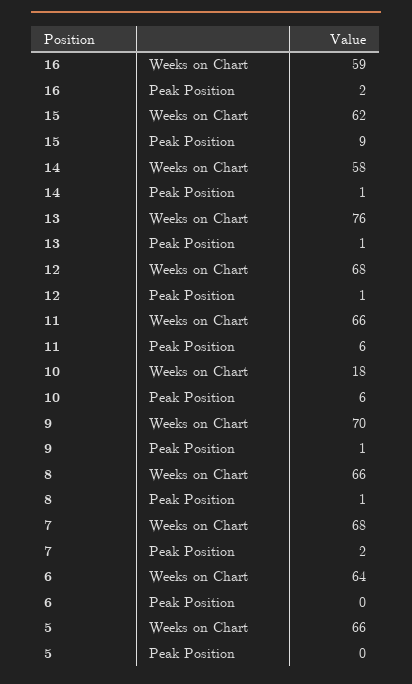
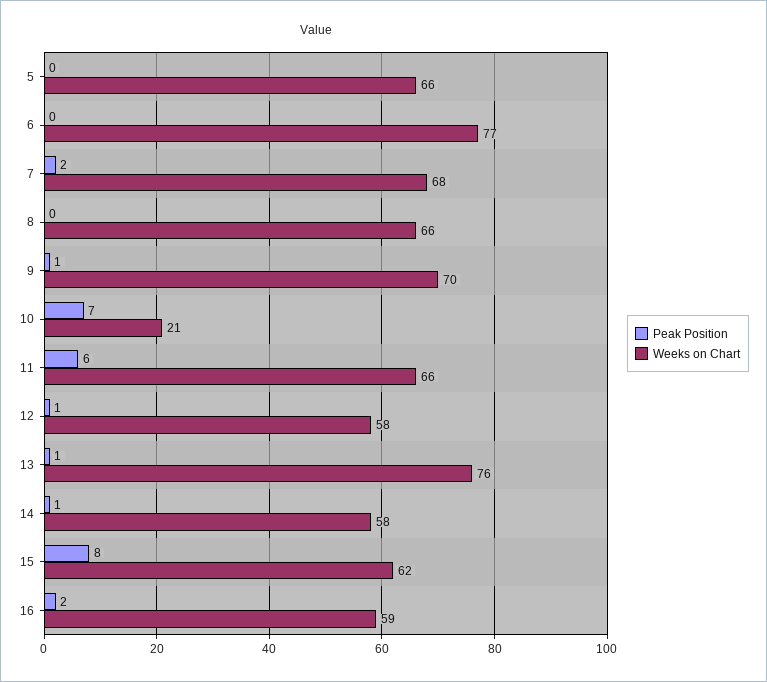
  {
    "Weeks on Chart": {
      "16": 59,
      "15": 62,
      "14": 58,
      "13": 76,
-     "12": 68,
+     "12": 58,
      "11": 66,
-     "10": 18,
+     "10": 21,
      "9": 70,
      "8": 66,
      "7": 68,
-     "6": 64,
+     "6": 77,
      "5": 66
    },
    "Peak Position": {
      "16": 2,
-     "15": 9,
+     "15": 8,
      "14": 1,
      "13": 1,
      "12": 1,
      "11": 6,
-     "10": 6,
+     "10": 7,
      "9": 1,
-     "8": 1,
+     "8": 0,
      "7": 2,
      "6": 0,
      "5": 0
    }
  }

